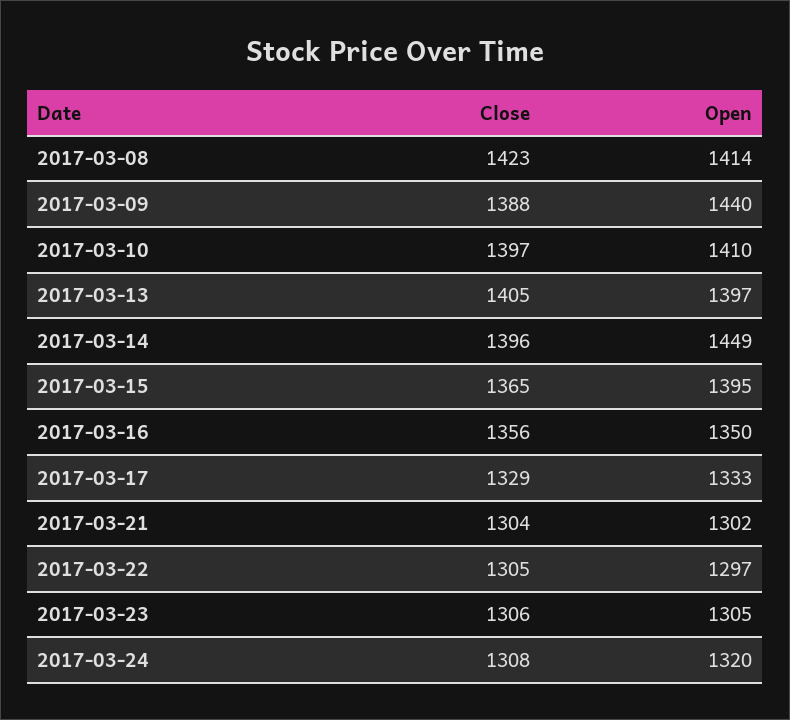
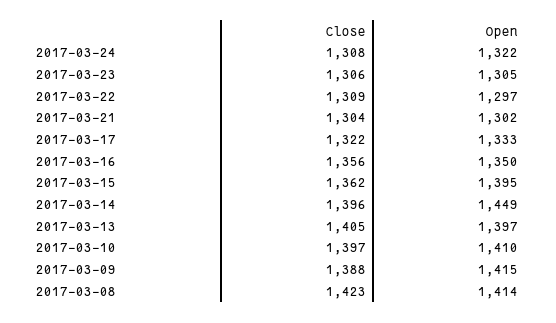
  {
    "Close": {
      "2017-03-08": 1423,
      "2017-03-09": 1388,
      "2017-03-10": 1397,
      "2017-03-13": 1405,
      "2017-03-14": 1396,
-     "2017-03-15": 1365,
+     "2017-03-15": 1362,
      "2017-03-16": 1356,
-     "2017-03-17": 1329,
+     "2017-03-17": 1322,
      "2017-03-21": 1304,
-     "2017-03-22": 1305,
+     "2017-03-22": 1309,
      "2017-03-23": 1306,
      "2017-03-24": 1308
    },
    "Open": {
      "2017-03-08": 1414,
-     "2017-03-09": 1440,
+     "2017-03-09": 1415,
      "2017-03-10": 1410,
      "2017-03-13": 1397,
      "2017-03-14": 1449,
      "2017-03-15": 1395,
      "2017-03-16": 1350,
      "2017-03-17": 1333,
      "2017-03-21": 1302,
      "2017-03-22": 1297,
      "2017-03-23": 1305,
-     "2017-03-24": 1320
+     "2017-03-24": 1322
    }
  }

